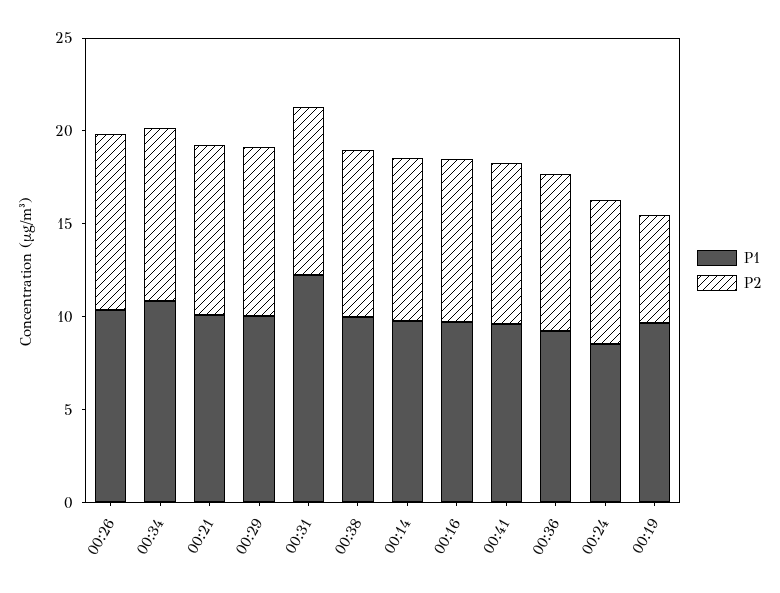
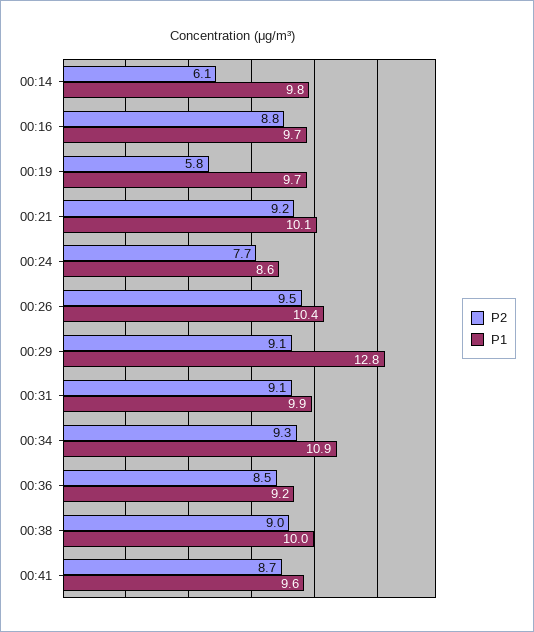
  {
    "P1": {
      "00:26": 10.4,
      "00:34": 10.9,
      "00:21": 10.1,
-     "00:29": 10,
+     "00:29": 12.8,
-     "00:31": 12,
+     "00:31": 9.9,
      "00:38": 10,
      "00:14": 9.8,
      "00:16": 9.7,
      "00:41": 9.6,
      "00:36": 9.2,
      "00:24": 8.6,
      "00:19": 9.7
    },
    "P2": {
      "00:26": 9.5,
      "00:34": 9.3,
      "00:21": 9.2,
      "00:29": 9.1,
      "00:31": 9.1,
      "00:38": 9,
-     "00:14": 9,
+     "00:14": 6.1,
      "00:16": 8.8,
      "00:41": 8.7,
      "00:36": 8.5,
      "00:24": 7.7,
      "00:19": 5.8
    }
  }

